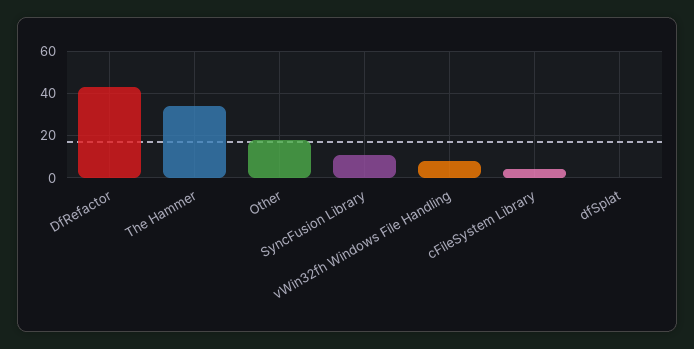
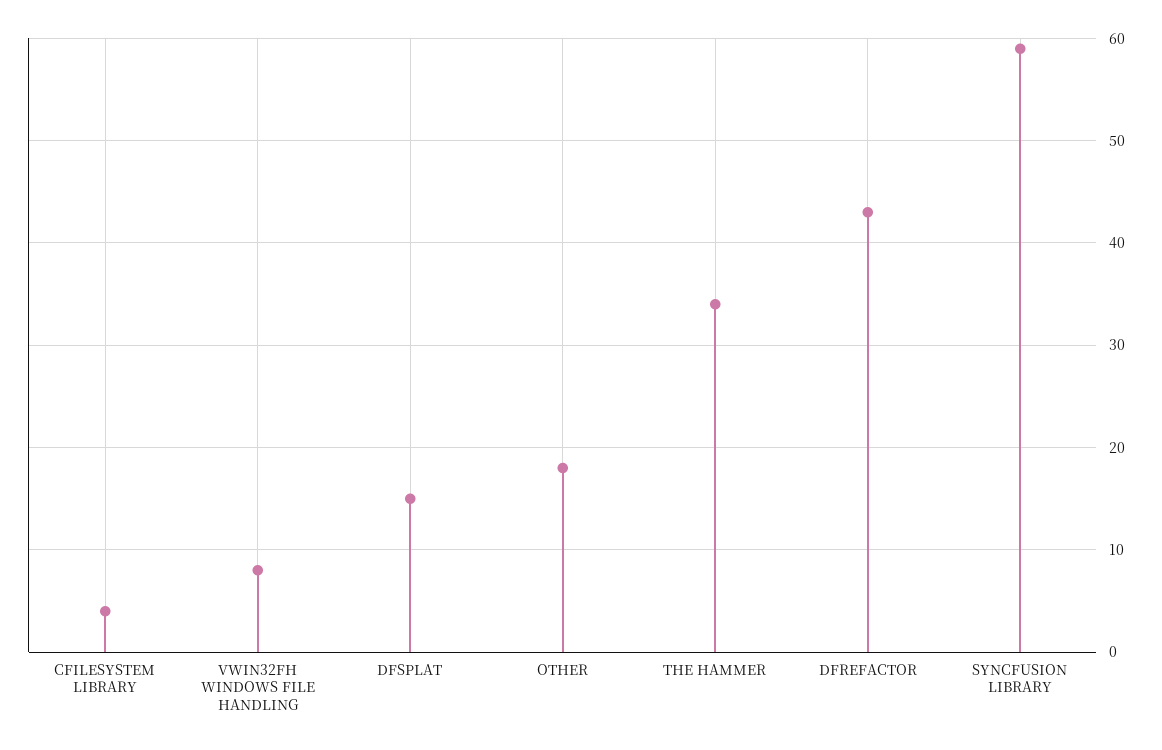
  {
    "DfRefactor": 43,
    "The Hammer": 34,
    "Other": 18,
-   "SyncFusion Library": 10,
+   "SyncFusion Library": 59,
    "vWin32fh Windows File Handling": 8,
    "cFileSystem Library": 4,
-   "dfSplat": 0
+   "dfSplat": 15
  }

